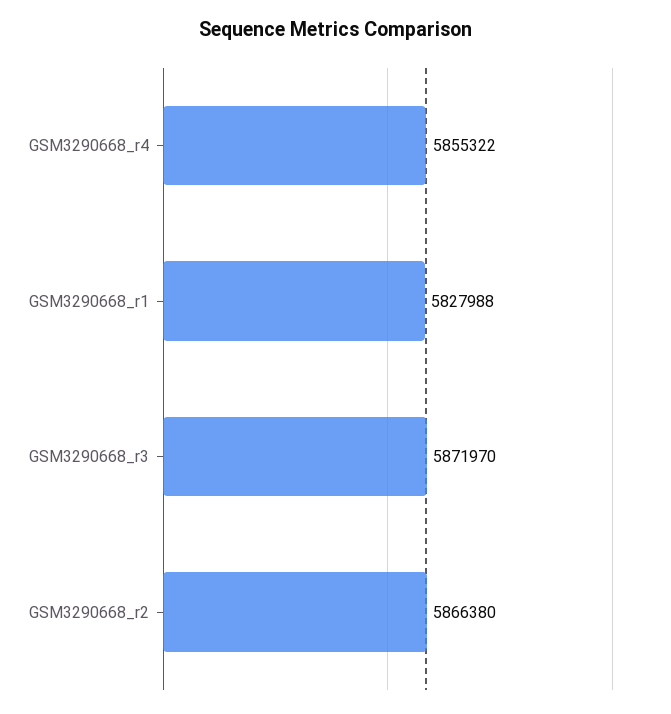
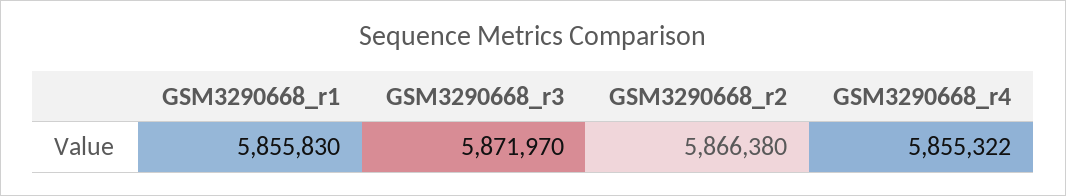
  {
    "GSM3290668_r4": 5855322,
-   "GSM3290668_r1": 5827988,
+   "GSM3290668_r1": 5855830,
    "GSM3290668_r3": 5871970,
    "GSM3290668_r2": 5866380
  }

